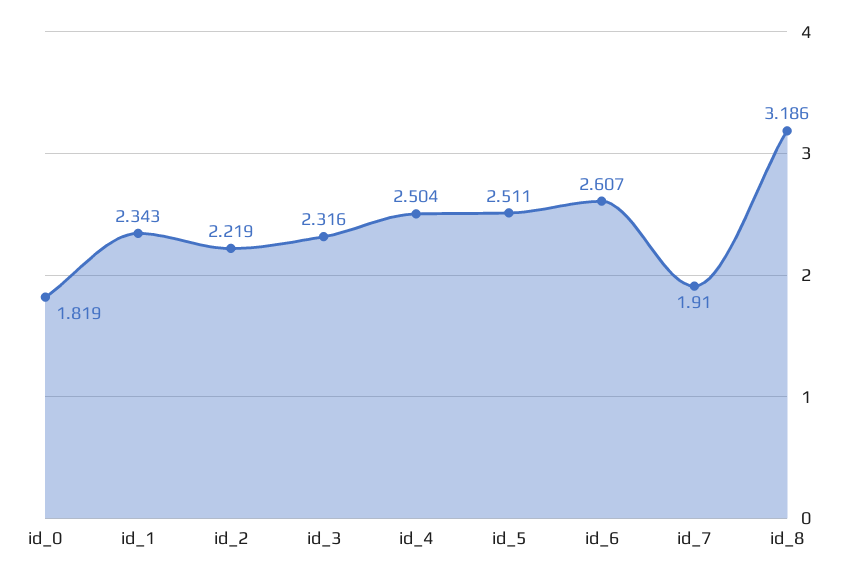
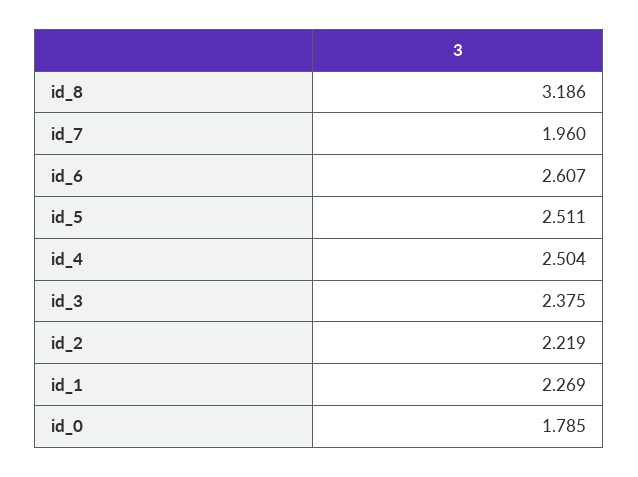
  {
-   "id_0": 1.819,
+   "id_0": 1.785,
-   "id_1": 2.343,
+   "id_1": 2.269,
    "id_2": 2.219,
-   "id_3": 2.316,
+   "id_3": 2.375,
    "id_4": 2.504,
    "id_5": 2.511,
    "id_6": 2.607,
-   "id_7": 1.91,
+   "id_7": 1.96,
    "id_8": 3.186
  }

